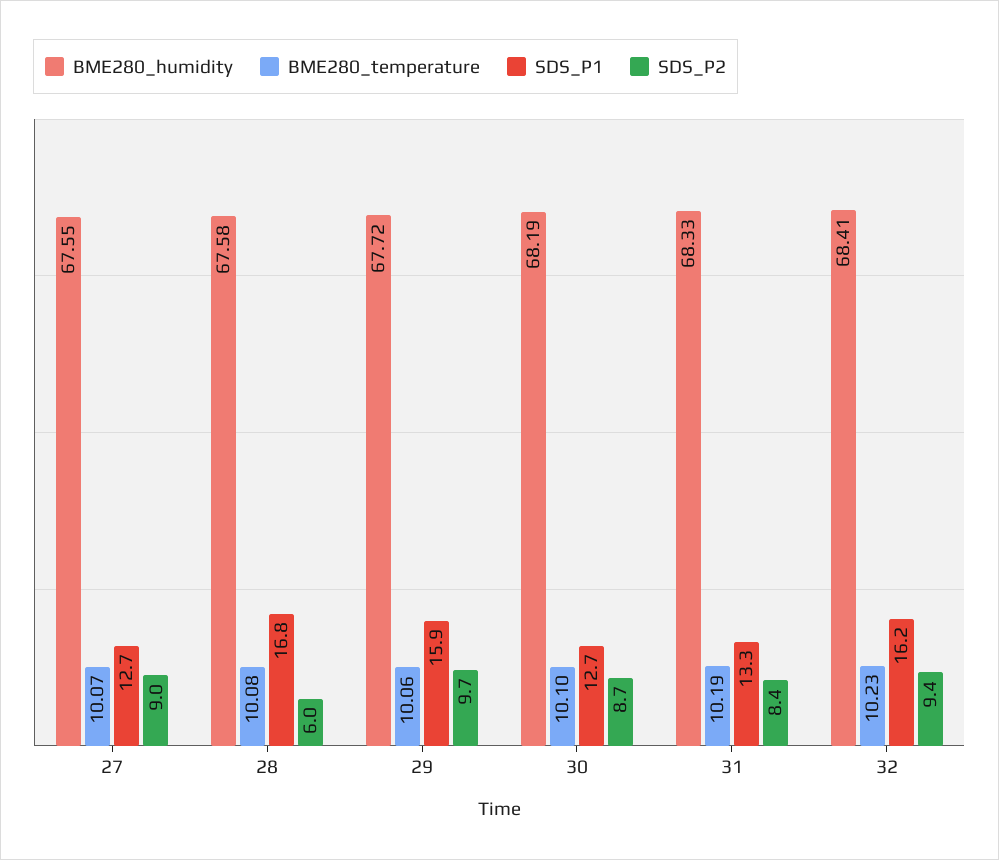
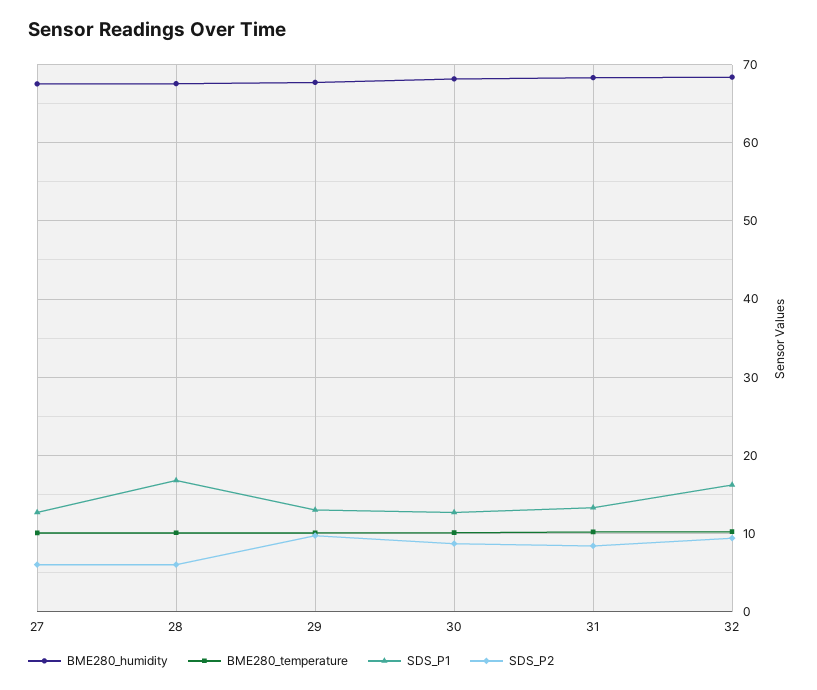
  {
    "BME280_humidity": {
      "27": 67.55,
      "28": 67.58,
      "29": 67.72,
      "30": 68.19,
      "31": 68.33,
      "32": 68.41
    },
    "BME280_temperature": {
      "27": 10.07,
      "28": 10.08,
      "29": 10.06,
      "30": 10.1,
      "31": 10.19,
      "32": 10.23
    },
    "SDS_P1": {
      "27": 12.7,
      "28": 16.8,
-     "29": 15.9,
+     "29": 13,
      "30": 12.7,
      "31": 13.3,
      "32": 16.2
    },
    "SDS_P2": {
-     "27": 9,
+     "27": 6,
      "28": 6,
      "29": 9.7,
      "30": 8.7,
      "31": 8.4,
      "32": 9.4
    }
  }

